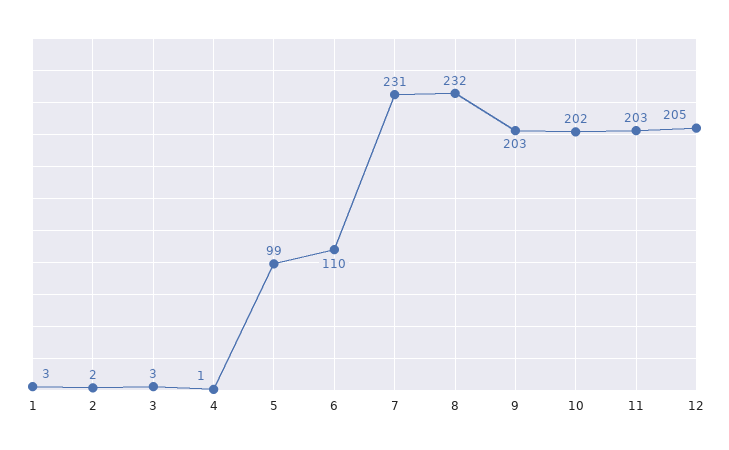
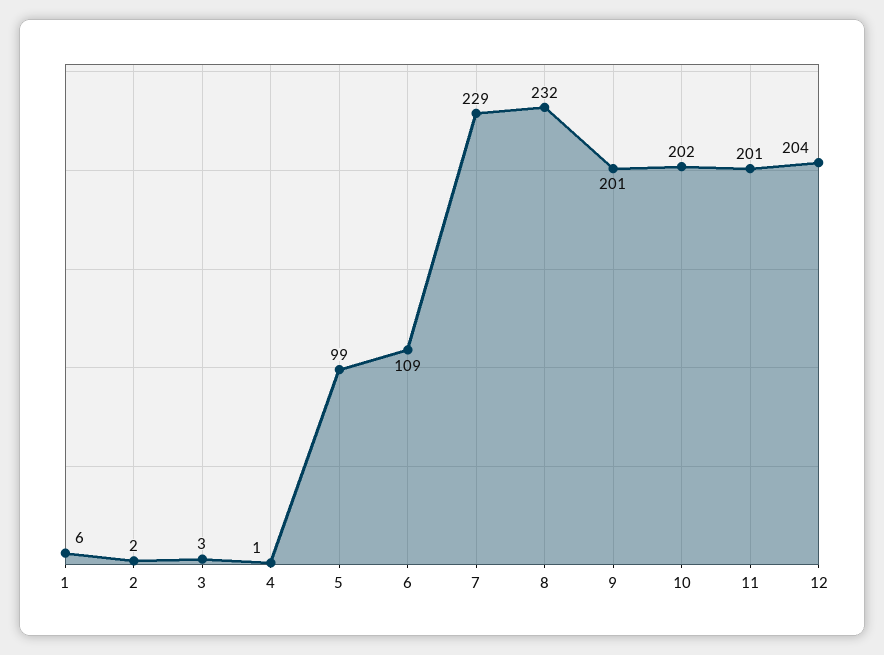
  {
-   "1": 3,
+   "1": 6,
    "2": 2,
    "3": 3,
    "4": 1,
    "5": 99,
-   "6": 110,
+   "6": 109,
-   "7": 231,
+   "7": 229,
    "8": 232,
-   "9": 203,
+   "9": 201,
    "10": 202,
-   "11": 203,
+   "11": 201,
-   "12": 205
+   "12": 204
  }

